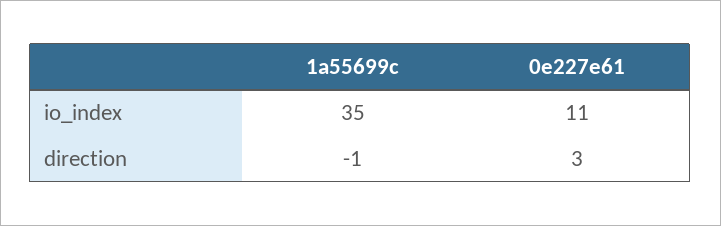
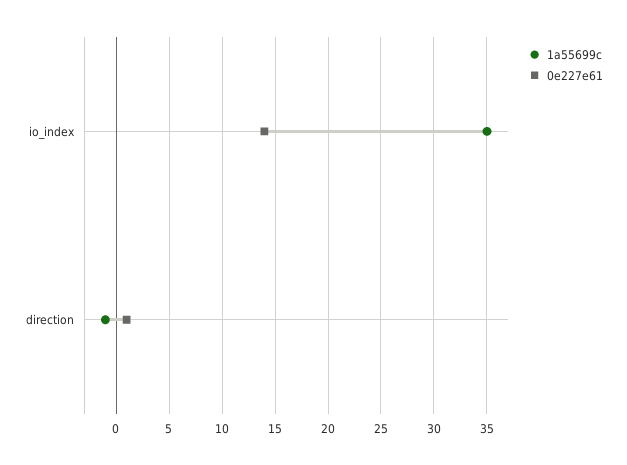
  {
    "1a55699c": {
      "io_index": 35,
      "direction": -1
    },
    "0e227e61": {
-     "io_index": 11,
+     "io_index": 14,
-     "direction": 3
+     "direction": 1
    }
  }

